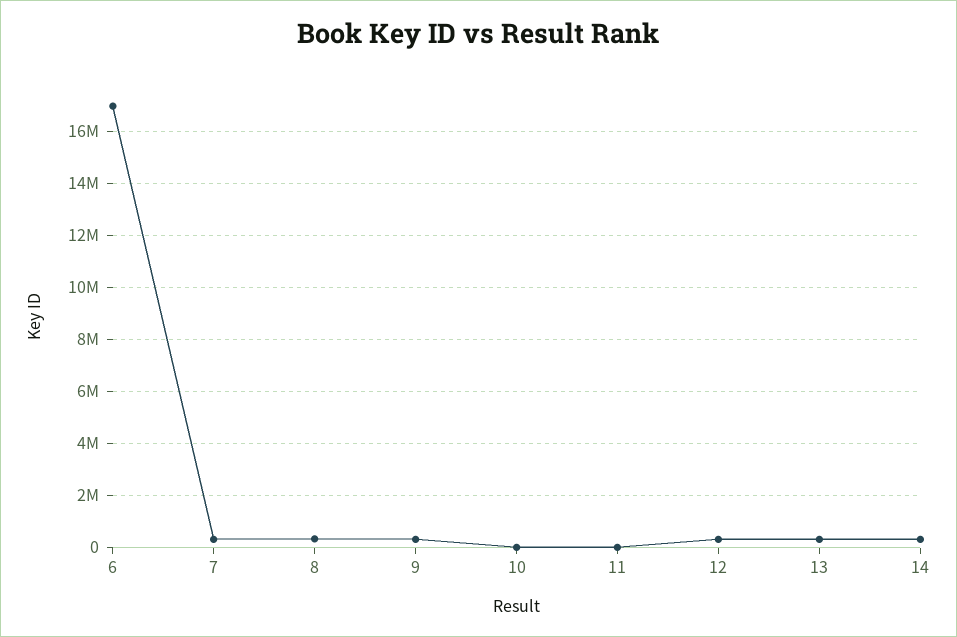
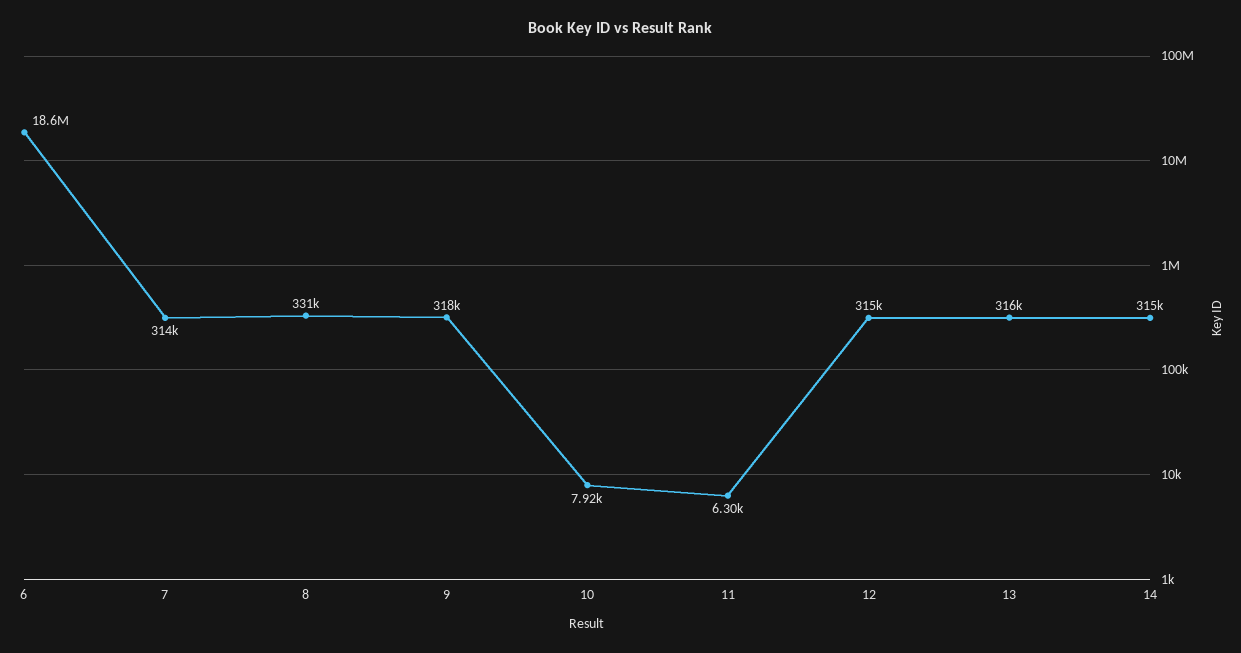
  {
-   "6": 17000000,
+   "6": 18600000,
    "7": 314000,
    "8": 331000,
    "9": 318000,
    "10": 7920,
    "11": 6300,
    "12": 315000,
    "13": 316000,
    "14": 315000
  }

